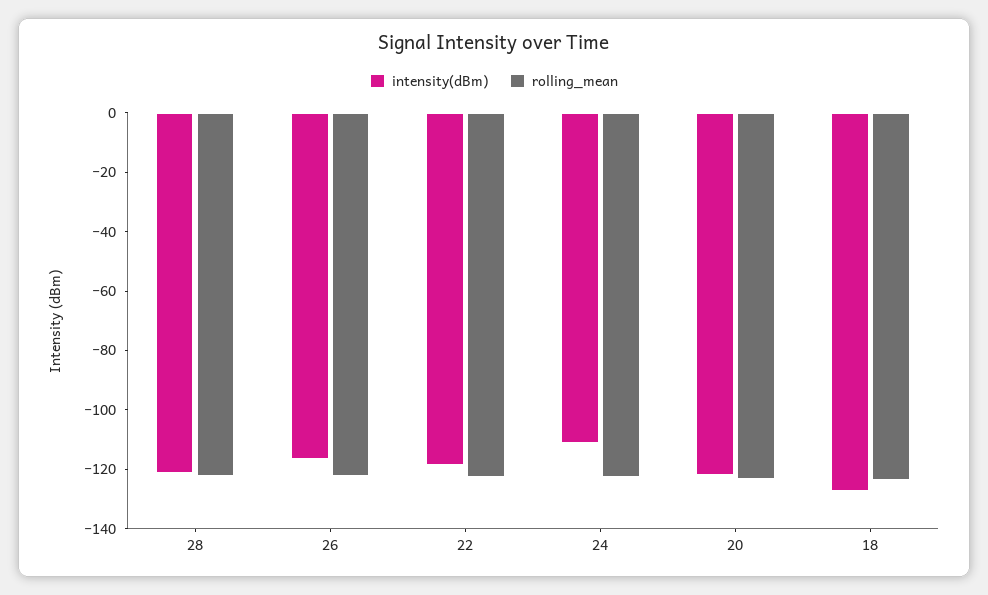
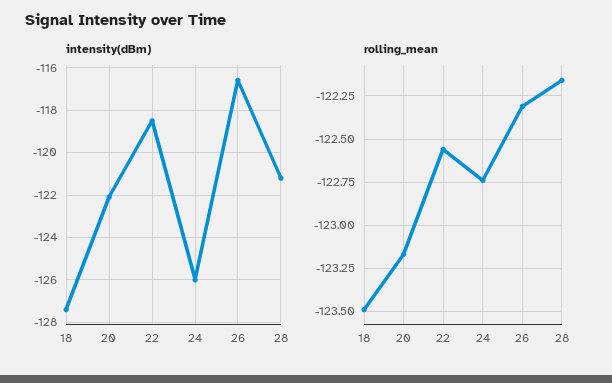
  {
    "intensity(dBm)": {
      "28": -121,
      "26": -116.5,
      "22": -118.5,
-     "24": -110,
+     "24": -126,
      "20": -122,
      "18": -127.5
    },
    "rolling_mean": {
      "28": -122.15,
      "26": -122.3,
      "22": -122.55,
      "24": -122.75,
      "20": -123.15,
      "18": -123.5
    }
  }

